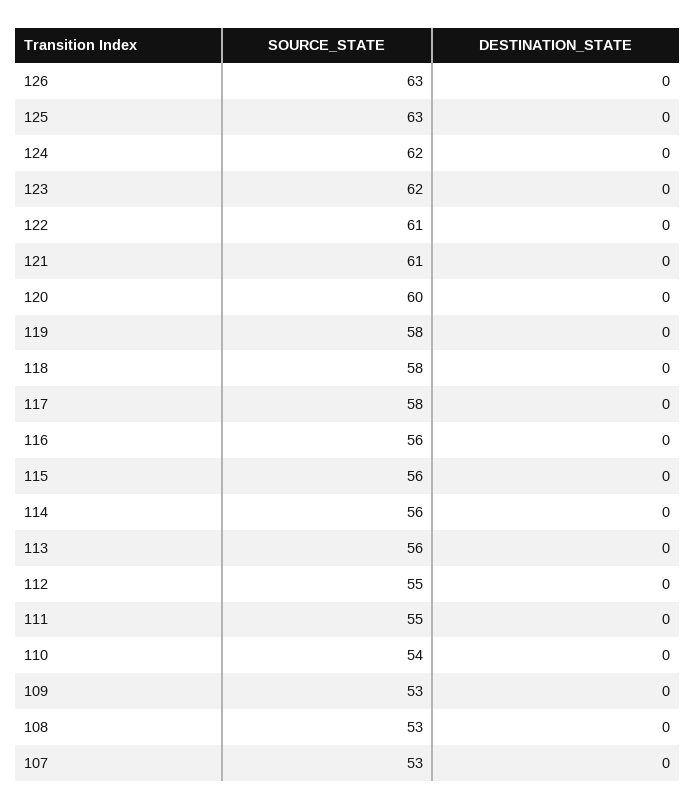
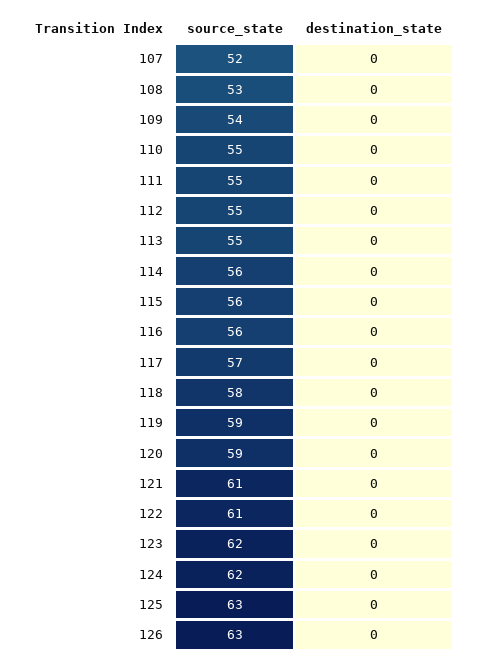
  {
    "SOURCE_STATE": {
      "126": 63,
      "125": 63,
      "124": 62,
      "123": 62,
      "122": 61,
      "121": 61,
-     "120": 60,
+     "120": 59,
-     "119": 58,
+     "119": 59,
      "118": 58,
-     "117": 58,
+     "117": 57,
      "116": 56,
      "115": 56,
      "114": 56,
-     "113": 56,
+     "113": 55,
      "112": 55,
      "111": 55,
-     "110": 54,
+     "110": 55,
-     "109": 53,
+     "109": 54,
      "108": 53,
-     "107": 53
+     "107": 52
    },
    "DESTINATION_STATE": {
      "126": 0,
      "125": 0,
      "124": 0,
      "123": 0,
      "122": 0,
      "121": 0,
      "120": 0,
      "119": 0,
      "118": 0,
      "117": 0,
      "116": 0,
      "115": 0,
      "114": 0,
      "113": 0,
      "112": 0,
      "111": 0,
      "110": 0,
      "109": 0,
      "108": 0,
      "107": 0
    }
  }

